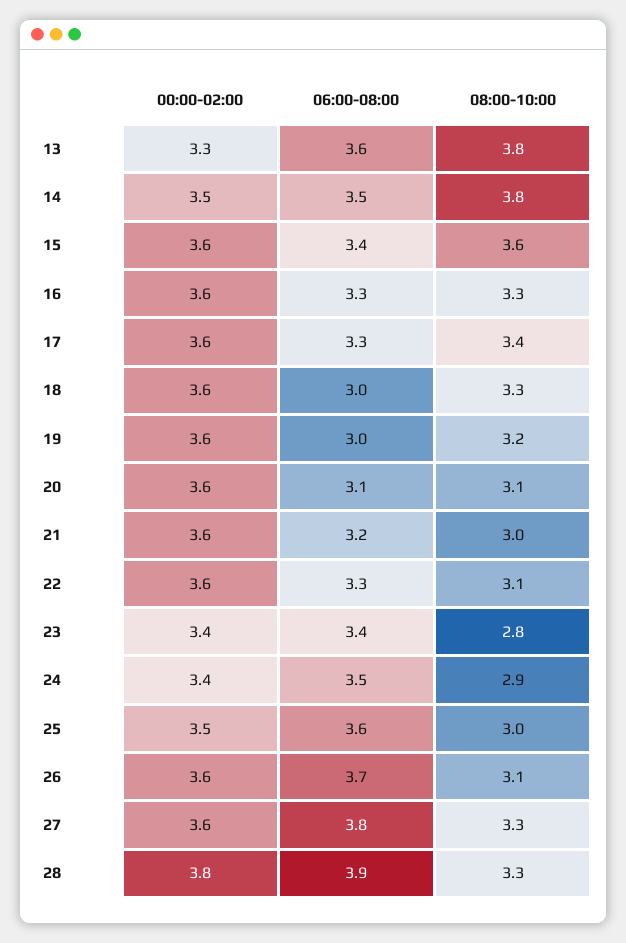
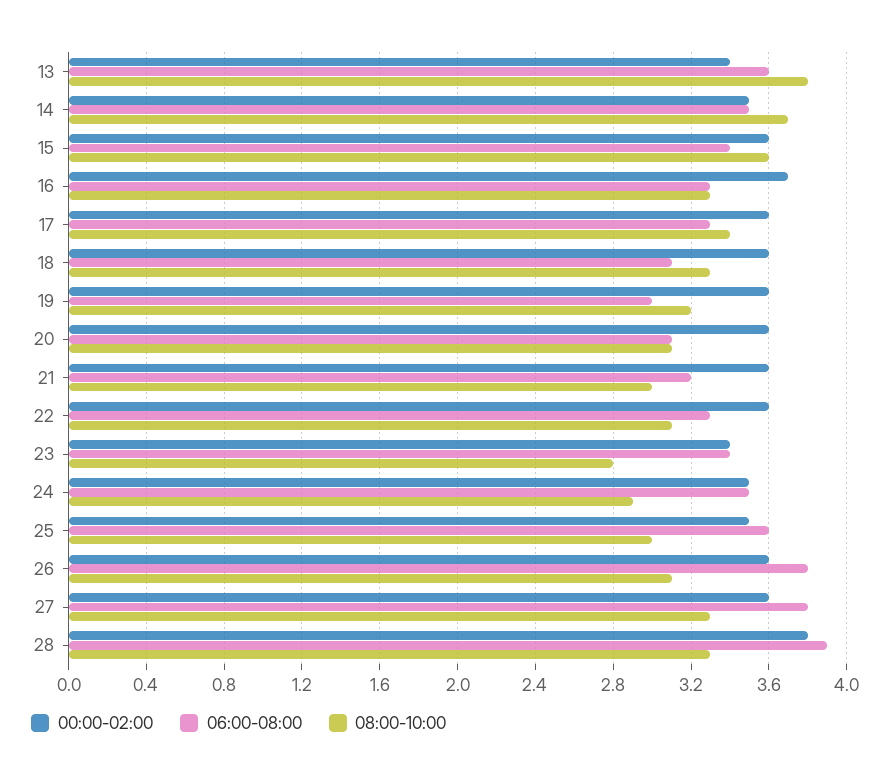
  {
    "00:00-02:00": {
-     "13": 3.3,
+     "13": 3.4,
      "14": 3.5,
      "15": 3.6,
-     "16": 3.6,
+     "16": 3.7,
      "17": 3.6,
      "18": 3.6,
      "19": 3.6,
      "20": 3.6,
      "21": 3.6,
      "22": 3.6,
      "23": 3.4,
-     "24": 3.4,
+     "24": 3.5,
      "25": 3.5,
      "26": 3.6,
      "27": 3.6,
      "28": 3.8
    },
    "06:00-08:00": {
      "13": 3.6,
      "14": 3.5,
      "15": 3.4,
      "16": 3.3,
      "17": 3.3,
-     "18": 3,
+     "18": 3.1,
      "19": 3,
      "20": 3.1,
      "21": 3.2,
      "22": 3.3,
      "23": 3.4,
      "24": 3.5,
      "25": 3.6,
-     "26": 3.7,
+     "26": 3.8,
      "27": 3.8,
      "28": 3.9
    },
    "08:00-10:00": {
      "13": 3.8,
-     "14": 3.8,
+     "14": 3.7,
      "15": 3.6,
      "16": 3.3,
      "17": 3.4,
      "18": 3.3,
      "19": 3.2,
      "20": 3.1,
      "21": 3,
      "22": 3.1,
      "23": 2.8,
      "24": 2.9,
      "25": 3,
      "26": 3.1,
      "27": 3.3,
      "28": 3.3
    }
  }

